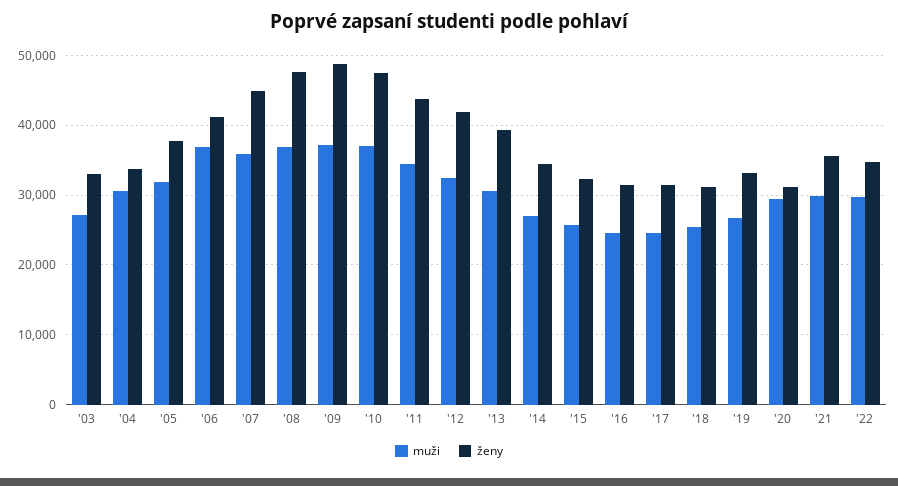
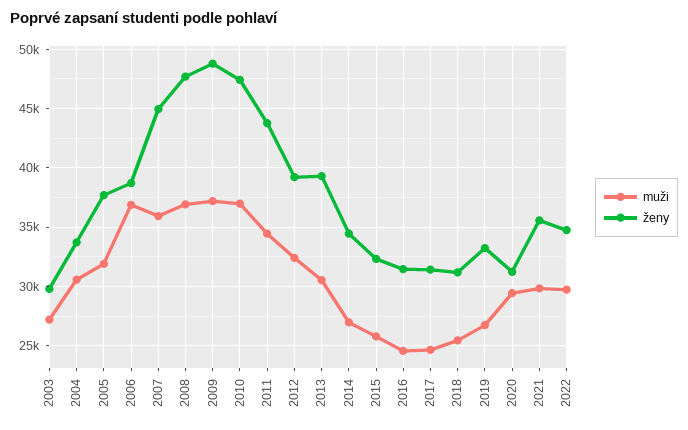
  {
    "muži": {
      "'03": 27000,
      "'04": 31000,
      "'05": 32000,
      "'06": 37000,
      "'07": 36000,
      "'08": 37000,
      "'09": 37000,
      "'10": 37000,
      "'11": 34000,
      "'12": 32000,
      "'13": 31000,
      "'14": 27000,
      "'15": 26000,
      "'16": 25000,
      "'17": 25000,
      "'18": 25000,
      "'19": 27000,
      "'20": 29000,
      "'21": 30000,
      "'22": 30000
    },
    "ženy": {
-     "'03": 33000,
+     "'03": 30000,
      "'04": 34000,
      "'05": 38000,
-     "'06": 41000,
+     "'06": 39000,
      "'07": 45000,
      "'08": 48000,
      "'09": 49000,
      "'10": 47000,
      "'11": 44000,
-     "'12": 42000,
+     "'12": 39000,
      "'13": 39000,
      "'14": 34000,
      "'15": 32000,
      "'16": 31000,
      "'17": 31000,
      "'18": 31000,
      "'19": 33000,
      "'20": 31000,
      "'21": 36000,
      "'22": 35000
    }
  }

